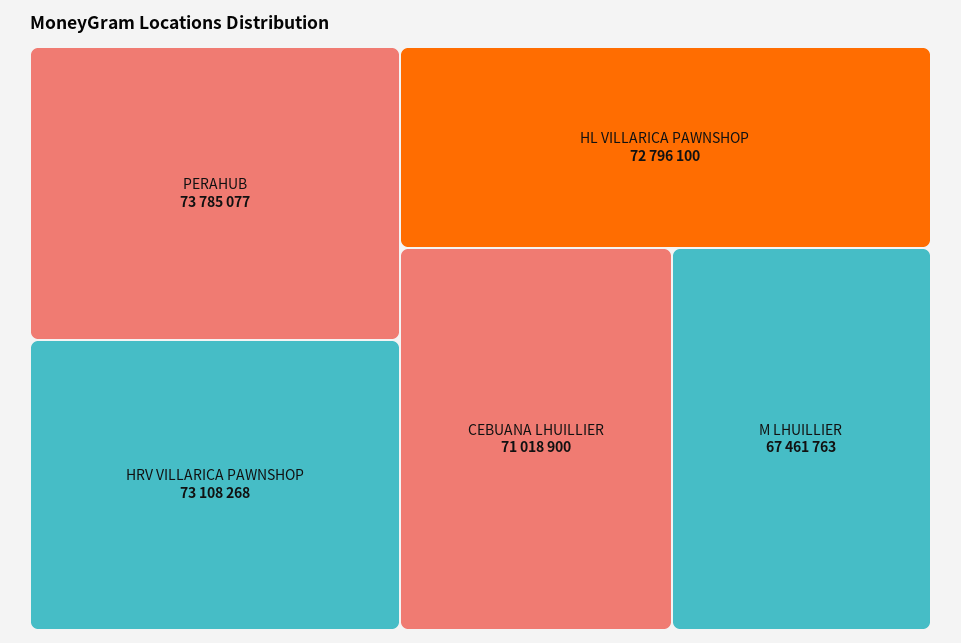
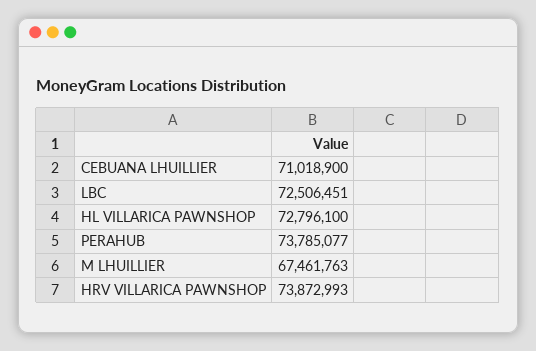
  {
    "PERAHUB": 73785077,
-   "HRV VILLARICA PAWNSHOP": 73108268,
+   "HRV VILLARICA PAWNSHOP": 73872993,
    "HL VILLARICA PAWNSHOP": 72796100,
    "CEBUANA LHUILLIER": 71018900,
-   "M LHUILLIER": 67461763
+   "M LHUILLIER": 67461763,
+   "LBC": 72506451
  }

